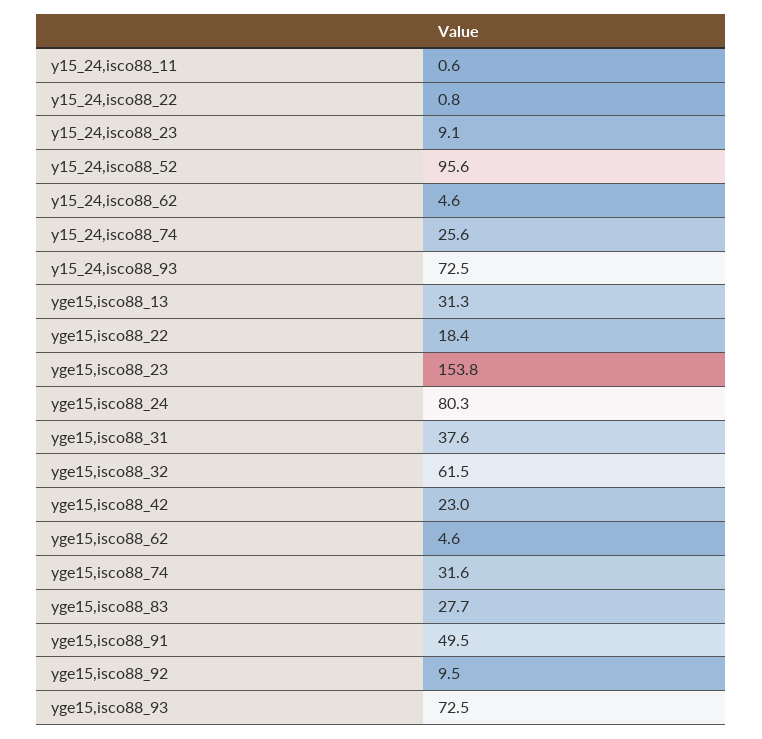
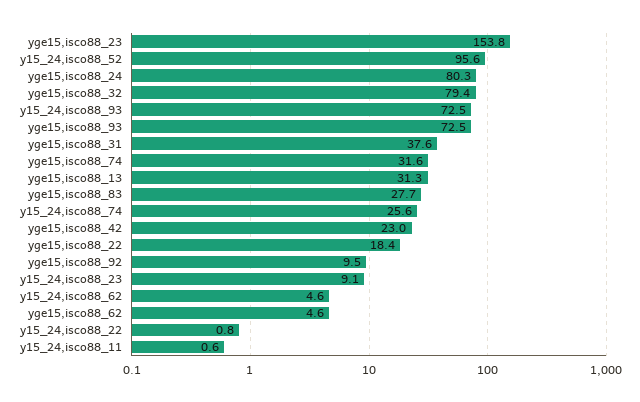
  {
    "y15_24,isco88_11": 0.6,
    "y15_24,isco88_22": 0.8,
    "y15_24,isco88_23": 9.1,
    "y15_24,isco88_52": 95.6,
    "y15_24,isco88_62": 4.6,
    "y15_24,isco88_74": 25.6,
    "y15_24,isco88_93": 72.5,
    "yge15,isco88_13": 31.3,
    "yge15,isco88_22": 18.4,
    "yge15,isco88_23": 153.8,
    "yge15,isco88_24": 80.3,
    "yge15,isco88_31": 37.6,
-   "yge15,isco88_32": 61.5,
+   "yge15,isco88_32": 79.4,
    "yge15,isco88_42": 23,
    "yge15,isco88_62": 4.6,
    "yge15,isco88_74": 31.6,
    "yge15,isco88_83": 27.7,
-   "yge15,isco88_91": 49.5,
    "yge15,isco88_92": 9.5,
    "yge15,isco88_93": 72.5
  }

